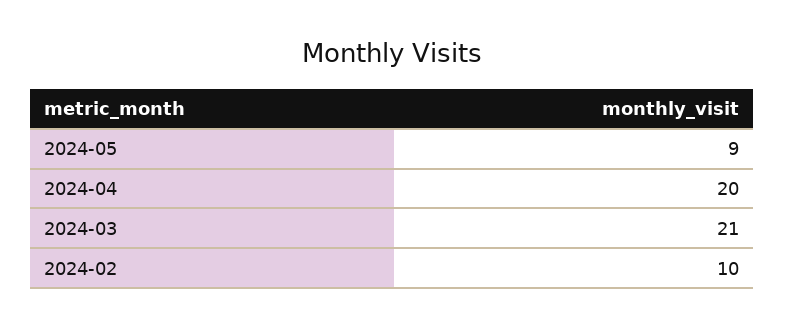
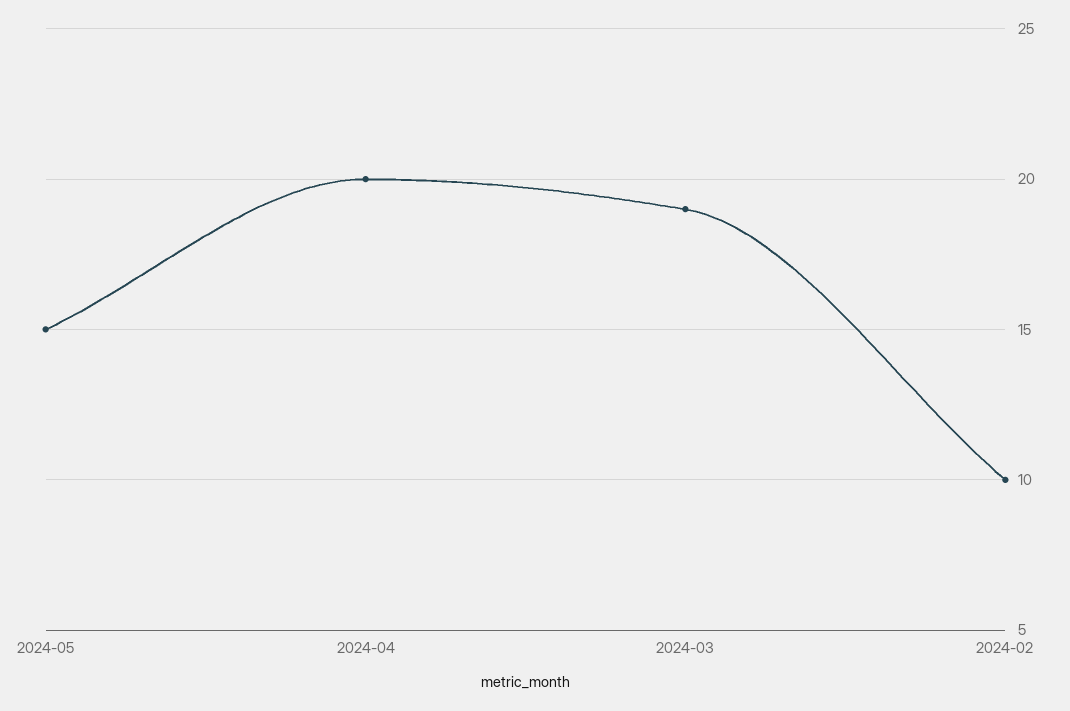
  {
-   "2024-05": 9,
+   "2024-05": 15,
    "2024-04": 20,
-   "2024-03": 21,
+   "2024-03": 19,
    "2024-02": 10
  }

